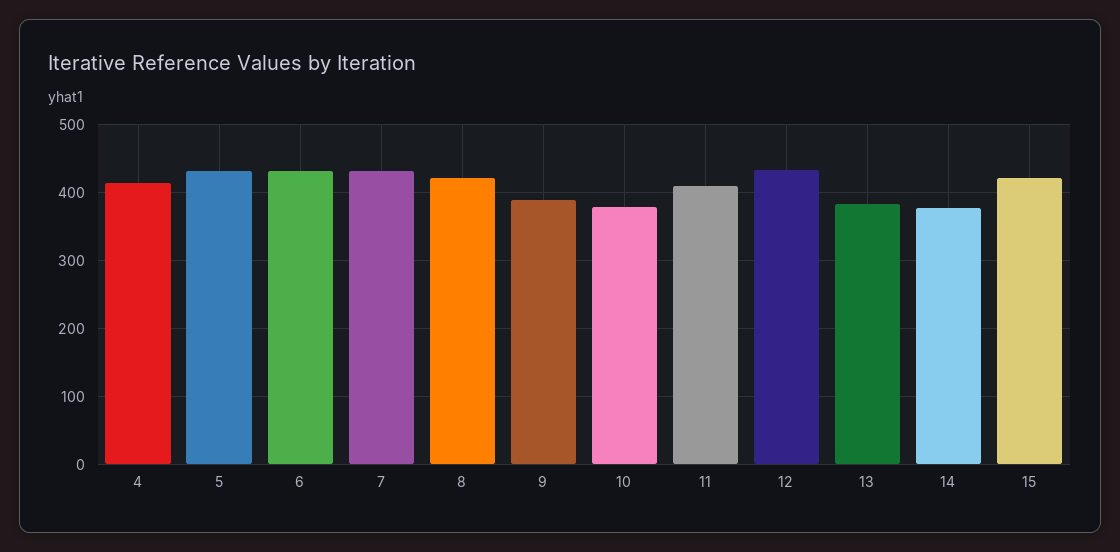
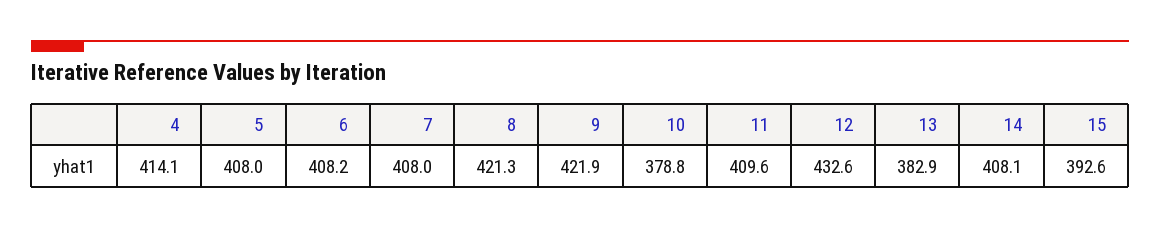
  {
    "4": 414.1,
-   "5": 430,
+   "5": 408,
-   "6": 430,
+   "6": 408.2,
-   "7": 430,
+   "7": 408,
    "8": 421.3,
-   "9": 390,
+   "9": 421.9,
    "10": 378.8,
    "11": 409.6,
    "12": 432.6,
    "13": 382.9,
-   "14": 380,
+   "14": 408.1,
-   "15": 420
+   "15": 392.6
  }

